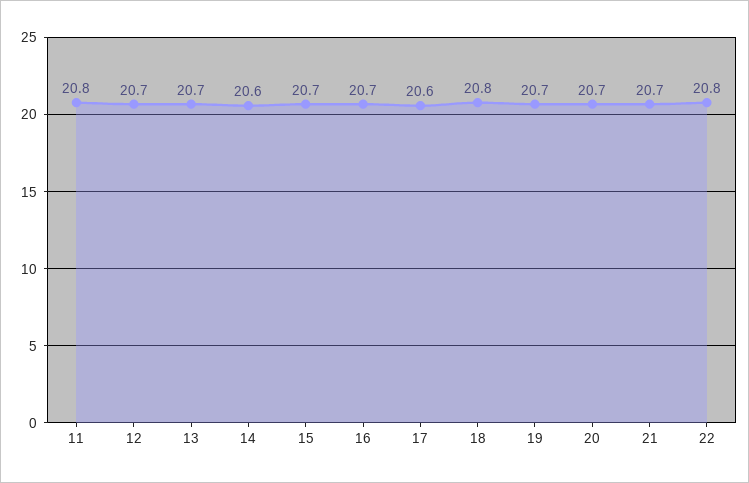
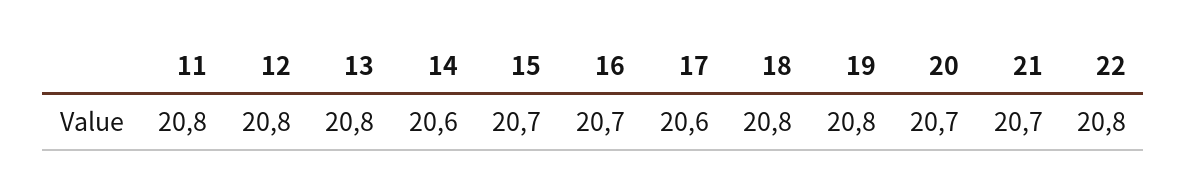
  {
    "11": 20.8,
-   "12": 20.7,
+   "12": 20.8,
-   "13": 20.7,
+   "13": 20.8,
    "14": 20.6,
    "15": 20.7,
    "16": 20.7,
    "17": 20.6,
    "18": 20.8,
-   "19": 20.7,
+   "19": 20.8,
    "20": 20.7,
    "21": 20.7,
    "22": 20.8
  }

